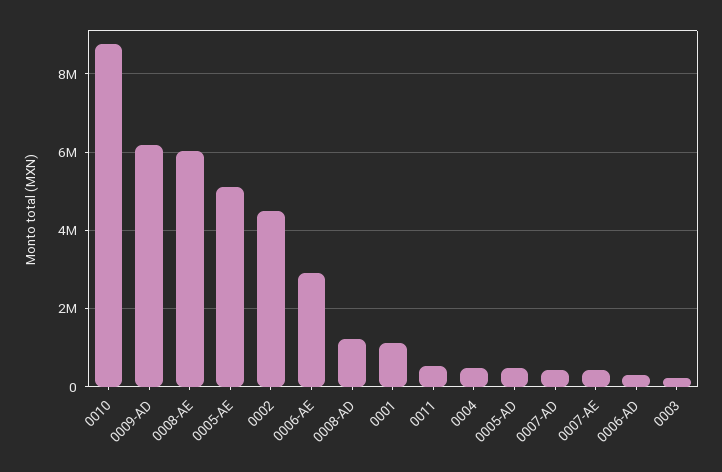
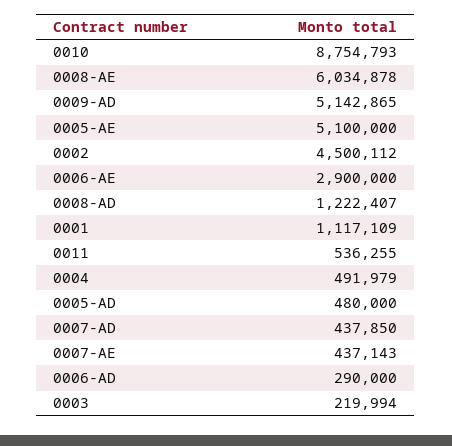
  {
    "0010": 8754793,
-   "0009-AD": 6200000,
+   "0009-AD": 5142865,
    "0008-AE": 6034878,
    "0005-AE": 5100000,
    "0002": 4500112,
    "0006-AE": 2900000,
    "0008-AD": 1222407,
    "0001": 1117109,
    "0011": 536255,
    "0004": 491979,
    "0005-AD": 480000,
    "0007-AD": 437850,
    "0007-AE": 437143,
    "0006-AD": 290000,
    "0003": 219994
  }

